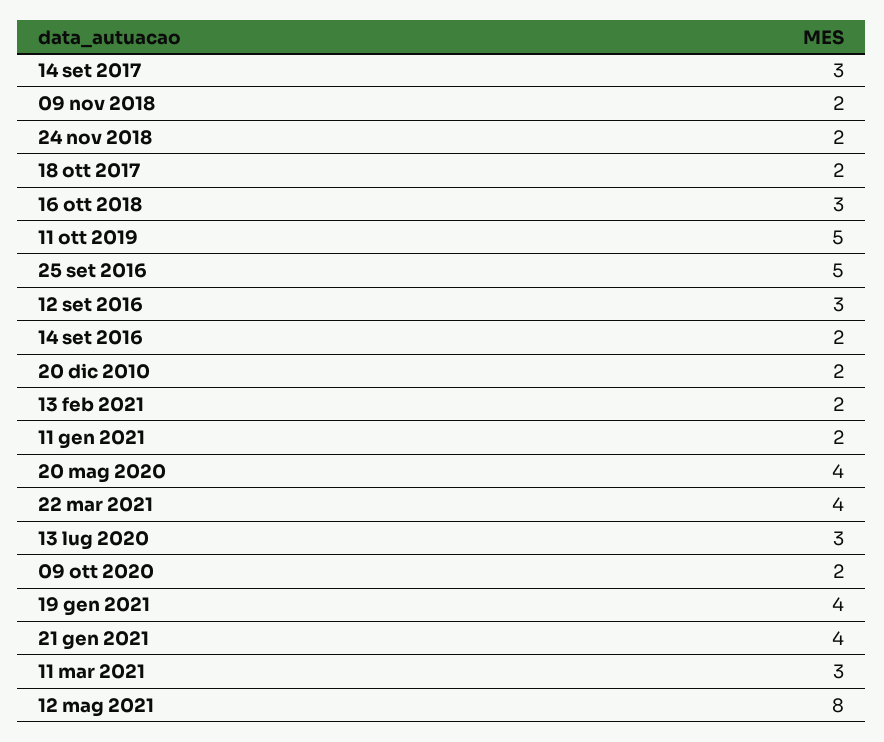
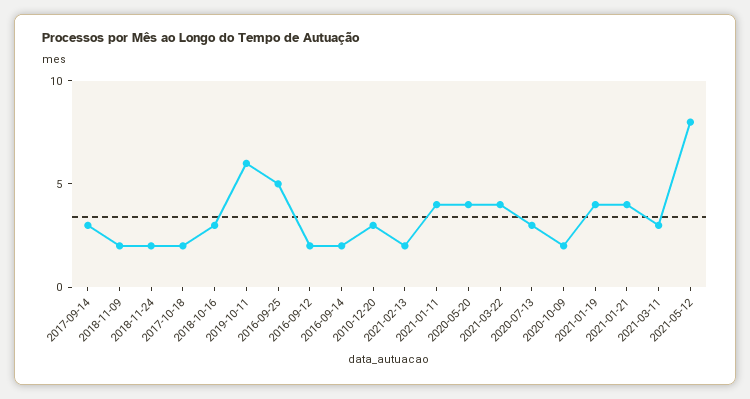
  {
    "14 set 2017": 3,
    "09 nov 2018": 2,
    "24 nov 2018": 2,
    "18 ott 2017": 2,
    "16 ott 2018": 3,
-   "11 ott 2019": 5,
+   "11 ott 2019": 6,
    "25 set 2016": 5,
-   "12 set 2016": 3,
+   "12 set 2016": 2,
    "14 set 2016": 2,
-   "20 dic 2010": 2,
+   "20 dic 2010": 3,
    "13 feb 2021": 2,
-   "11 gen 2021": 2,
+   "11 gen 2021": 4,
    "20 mag 2020": 4,
    "22 mar 2021": 4,
    "13 lug 2020": 3,
    "09 ott 2020": 2,
    "19 gen 2021": 4,
    "21 gen 2021": 4,
    "11 mar 2021": 3,
    "12 mag 2021": 8
  }

